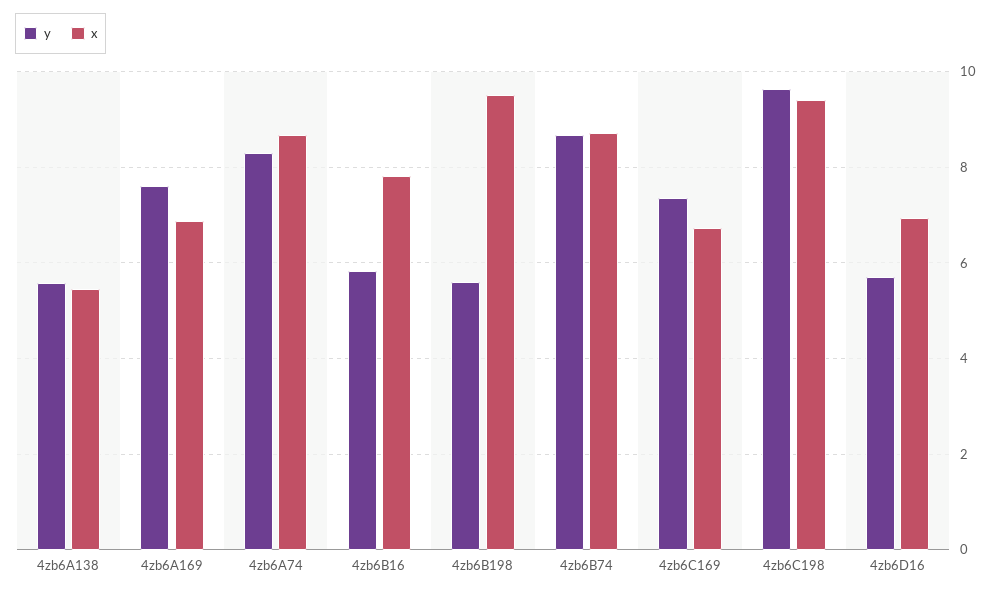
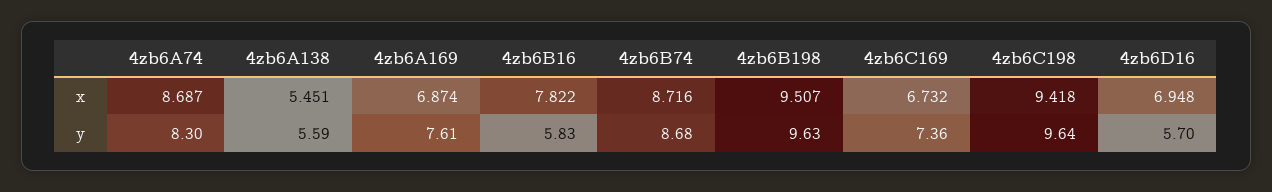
  {
    "y": {
      "4zb6A138": 5.59,
      "4zb6A169": 7.61,
      "4zb6A74": 8.3,
      "4zb6B16": 5.83,
-     "4zb6B198": 5.6,
+     "4zb6B198": 9.63,
      "4zb6B74": 8.68,
      "4zb6C169": 7.36,
      "4zb6C198": 9.64,
      "4zb6D16": 5.7
    },
    "x": {
      "4zb6A138": 5.451,
      "4zb6A169": 6.874,
      "4zb6A74": 8.687,
      "4zb6B16": 7.822,
      "4zb6B198": 9.507,
      "4zb6B74": 8.716,
      "4zb6C169": 6.732,
      "4zb6C198": 9.418,
      "4zb6D16": 6.948
    }
  }

